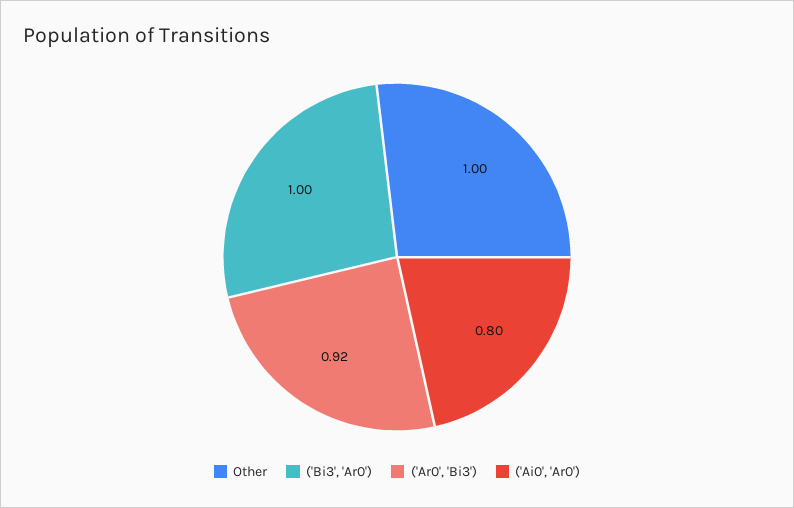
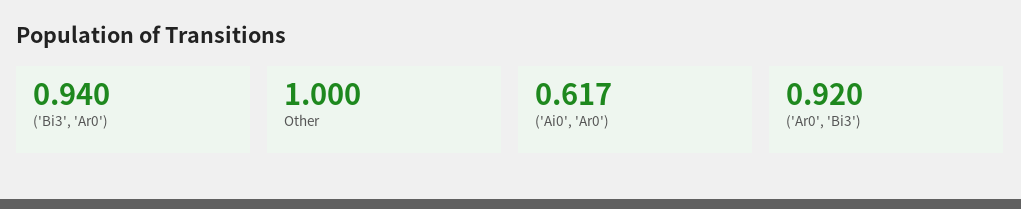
  {
    "Other": 1,
-   "('Bi3', 'Ar0')": 1,
+   "('Bi3', 'Ar0')": 0.94,
    "('Ar0', 'Bi3')": 0.92,
-   "('Ai0', 'Ar0')": 0.8
+   "('Ai0', 'Ar0')": 0.617
  }

